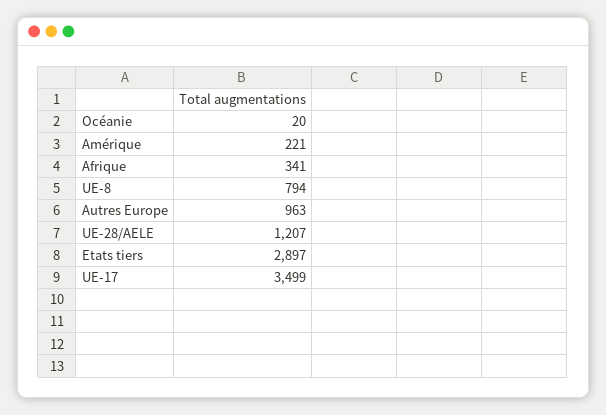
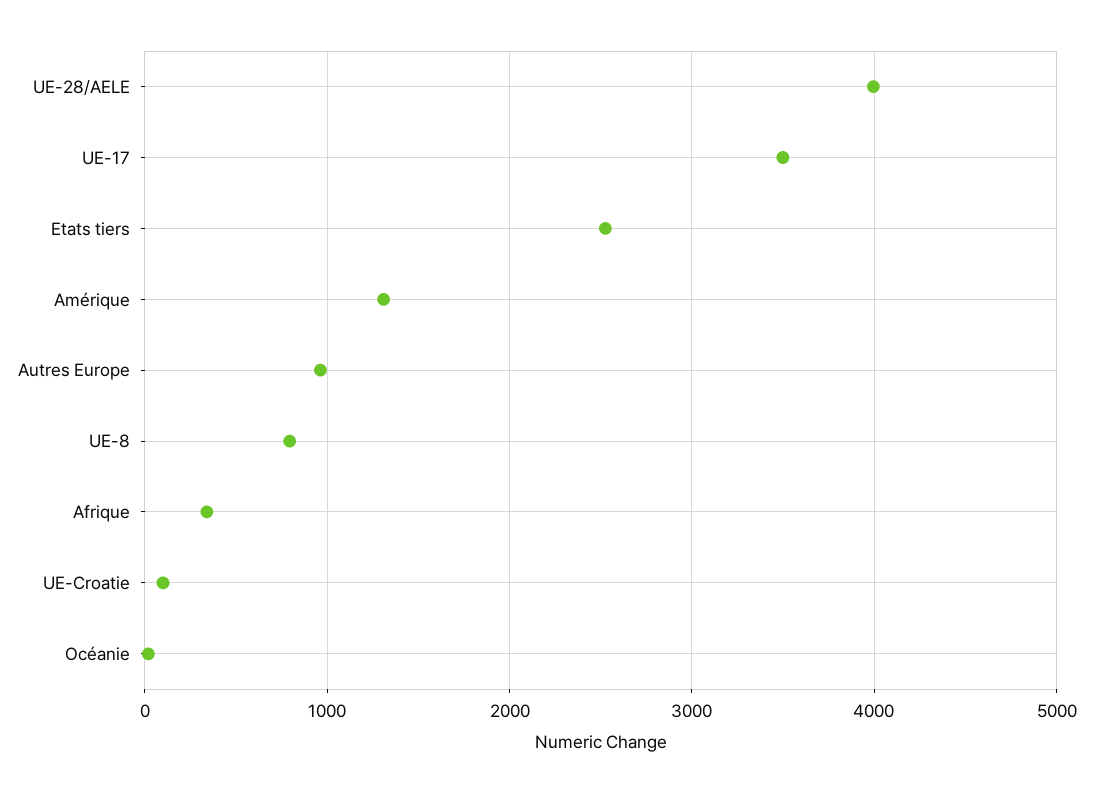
  {
    "Océanie": 20,
-   "Amérique": 221,
+   "Amérique": 1300,
    "Afrique": 341,
    "UE-8": 794,
    "Autres Europe": 963,
-   "UE-28/AELE": 1207,
+   "UE-28/AELE": 4000,
-   "Etats tiers": 2897,
+   "Etats tiers": 2500,
-   "UE-17": 3499
+   "UE-17": 3499,
+   "UE-Croatie": 100
  }

